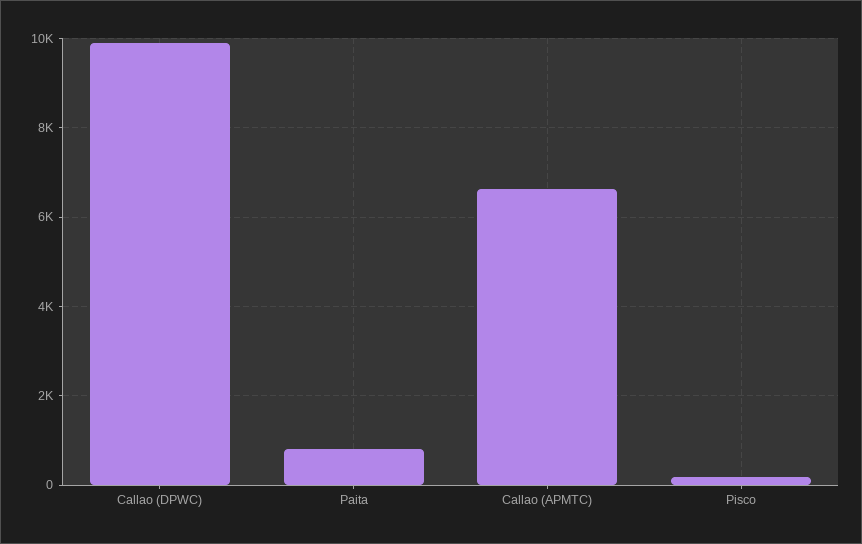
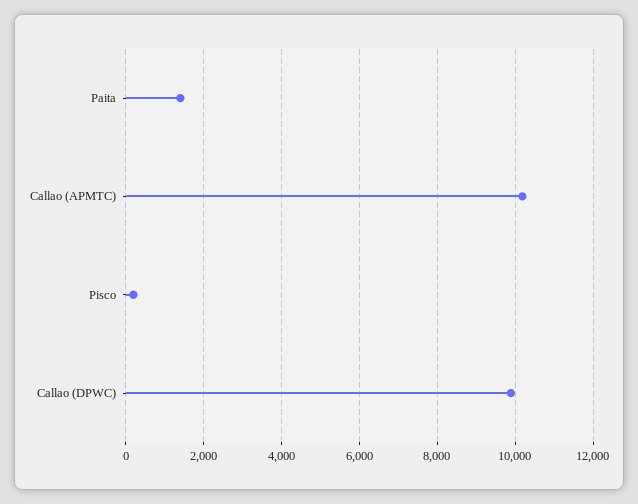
  {
    "Callao (DPWC)": 9800,
-   "Paita": 800,
+   "Paita": 1400,
-   "Callao (APMTC)": 6600,
+   "Callao (APMTC)": 10200,
    "Pisco": 200
  }

